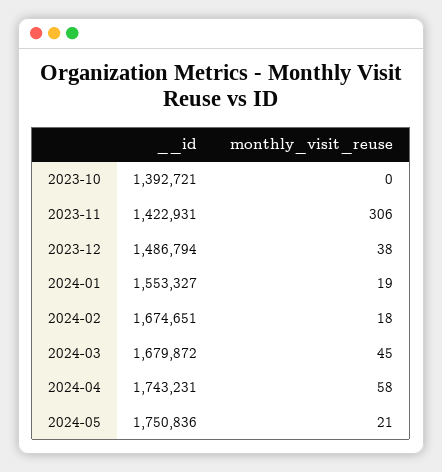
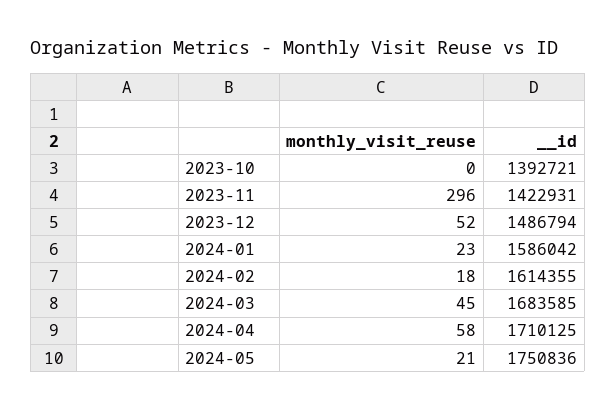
  {
    "__id": {
      "2023-10": 1392721,
      "2023-11": 1422931,
      "2023-12": 1486794,
-     "2024-01": 1553327,
+     "2024-01": 1586042,
-     "2024-02": 1674651,
+     "2024-02": 1614355,
-     "2024-03": 1679872,
+     "2024-03": 1683585,
-     "2024-04": 1743231,
+     "2024-04": 1710125,
      "2024-05": 1750836
    },
    "monthly_visit_reuse": {
      "2023-10": 0,
-     "2023-11": 306,
+     "2023-11": 296,
-     "2023-12": 38,
+     "2023-12": 52,
-     "2024-01": 19,
+     "2024-01": 23,
      "2024-02": 18,
      "2024-03": 45,
      "2024-04": 58,
      "2024-05": 21
    }
  }

